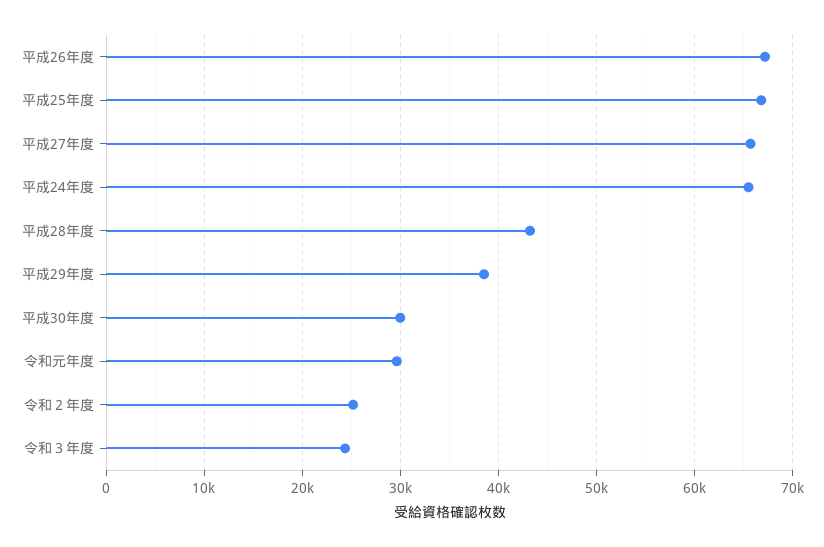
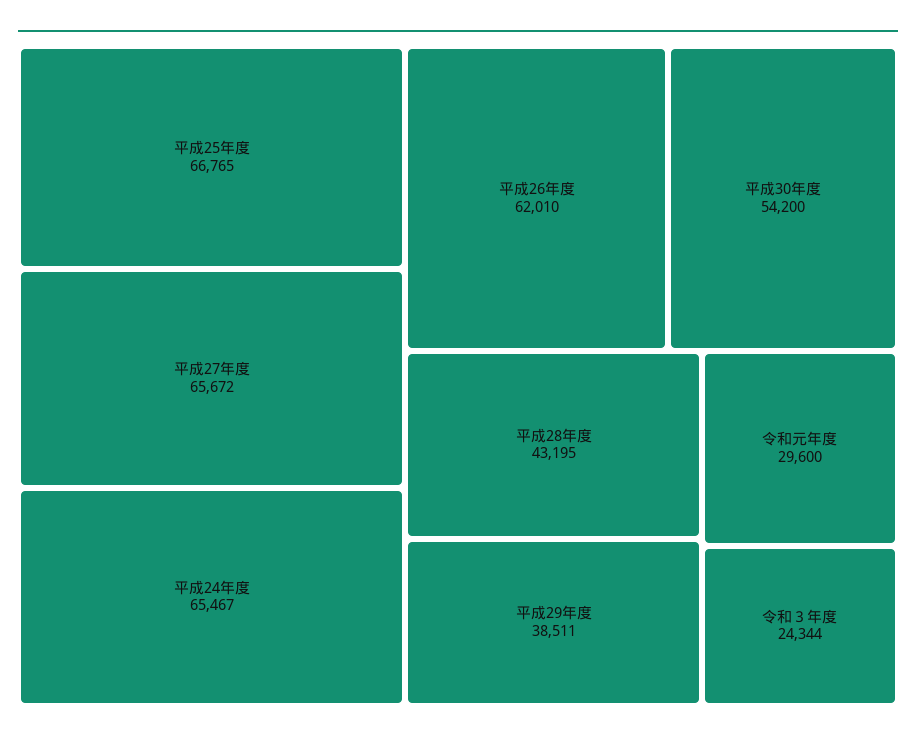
  {
-   "平成26年度": 67000,
+   "平成26年度": 62010,
    "平成25年度": 66765,
    "平成27年度": 65672,
    "平成24年度": 65467,
    "平成28年度": 43195,
    "平成29年度": 38511,
-   "平成30年度": 30000,
+   "平成30年度": 54200,
    "令和元年度": 29600,
-   "令和２年度": 25000,
    "令和３年度": 24344
  }

